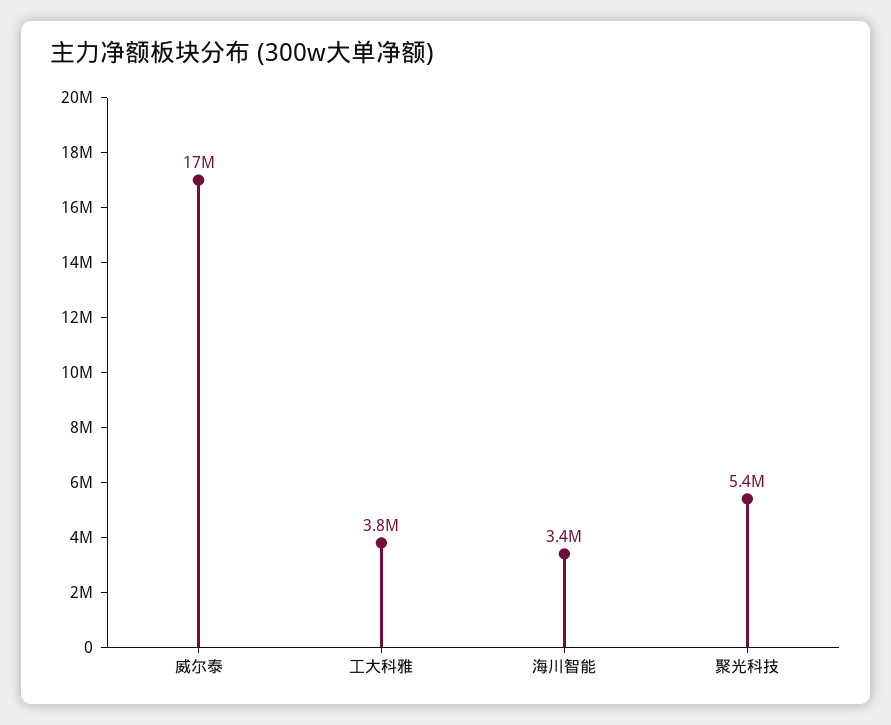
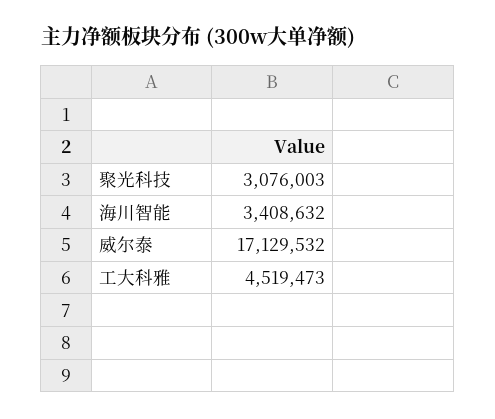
  {
    "威尔泰": 17129532,
-   "工大科雅": 3800000,
+   "工大科雅": 4519473,
    "海川智能": 3408632,
-   "聚光科技": 5400000
+   "聚光科技": 3076003
  }

